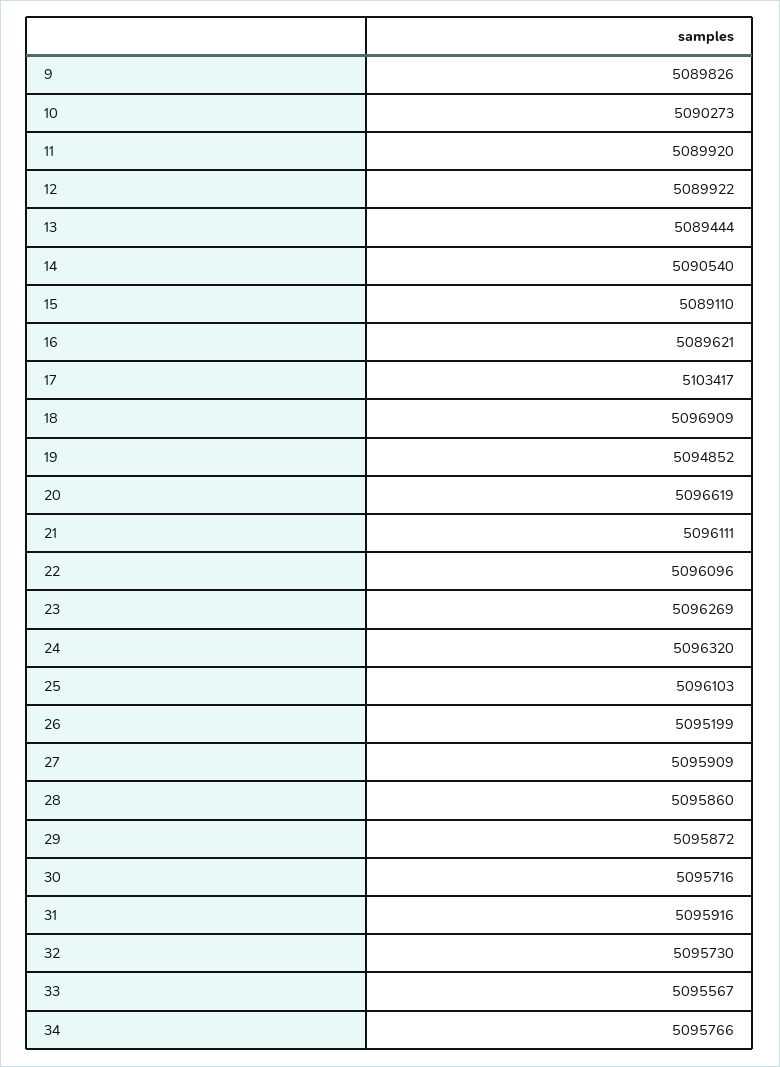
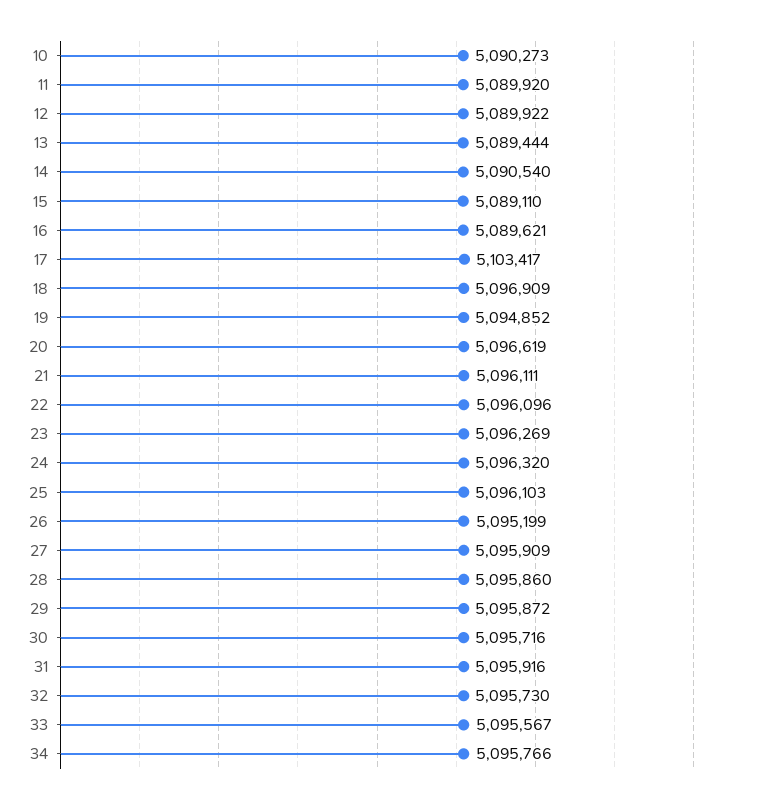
  {
-   "9": 5089826,
    "10": 5090273,
    "11": 5089920,
    "12": 5089922,
    "13": 5089444,
    "14": 5090540,
    "15": 5089110,
    "16": 5089621,
    "17": 5103417,
    "18": 5096909,
    "19": 5094852,
    "20": 5096619,
    "21": 5096111,
    "22": 5096096,
    "23": 5096269,
    "24": 5096320,
    "25": 5096103,
    "26": 5095199,
    "27": 5095909,
    "28": 5095860,
    "29": 5095872,
    "30": 5095716,
    "31": 5095916,
    "32": 5095730,
    "33": 5095567,
    "34": 5095766
  }

